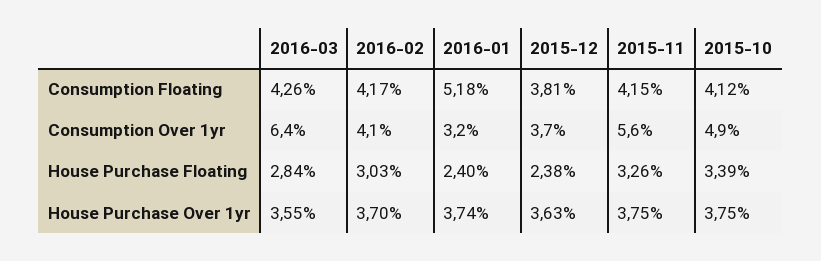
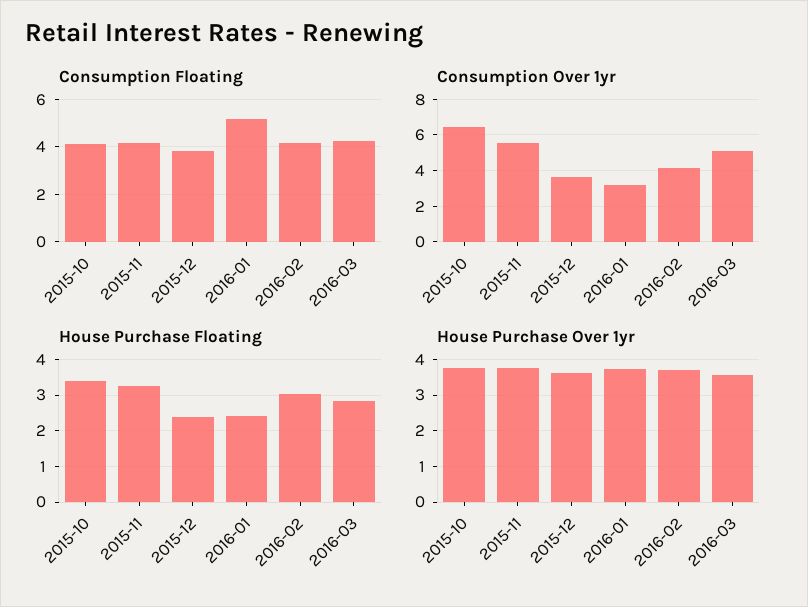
  {
    "Consumption Floating": {
      "2016-03": 4.26,
      "2016-02": 4.17,
      "2016-01": 5.18,
      "2015-12": 3.81,
      "2015-11": 4.15,
      "2015-10": 4.12
    },
    "Consumption Over 1yr": {
-     "2016-03": 6.4,
+     "2016-03": 5,
      "2016-02": 4.1,
      "2016-01": 3.2,
      "2015-12": 3.7,
      "2015-11": 5.6,
-     "2015-10": 4.9
+     "2015-10": 6.5
    },
    "House Purchase Floating": {
      "2016-03": 2.84,
      "2016-02": 3.03,
      "2016-01": 2.4,
      "2015-12": 2.38,
      "2015-11": 3.26,
      "2015-10": 3.39
    },
    "House Purchase Over 1yr": {
      "2016-03": 3.55,
      "2016-02": 3.7,
      "2016-01": 3.74,
      "2015-12": 3.63,
      "2015-11": 3.75,
      "2015-10": 3.75
    }
  }

